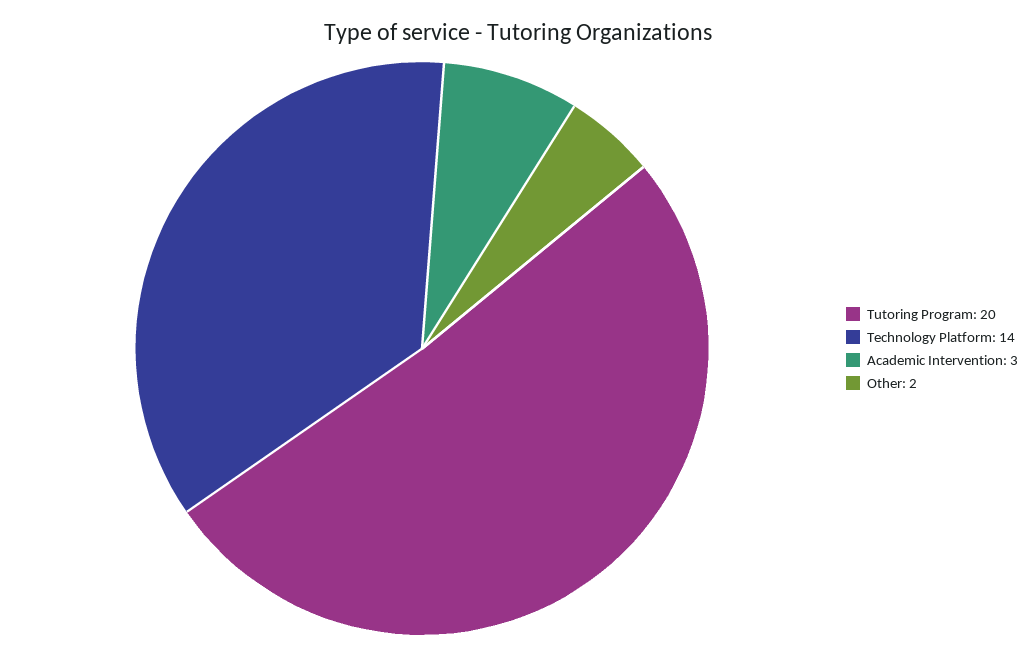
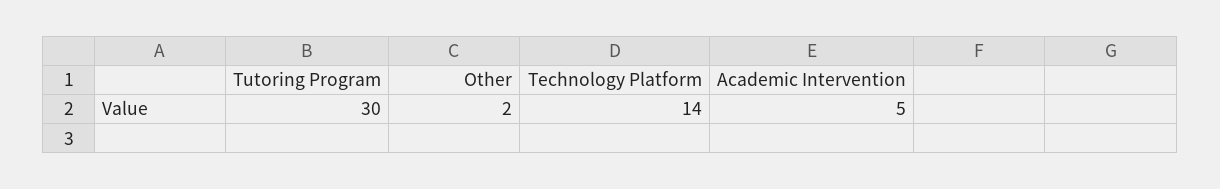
  {
-   "Tutoring Program": 20,
+   "Tutoring Program": 30,
    "Technology Platform": 14,
-   "Academic Intervention": 3,
+   "Academic Intervention": 5,
    "Other": 2
  }

